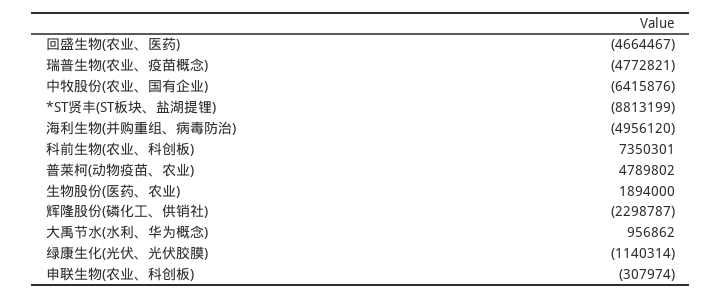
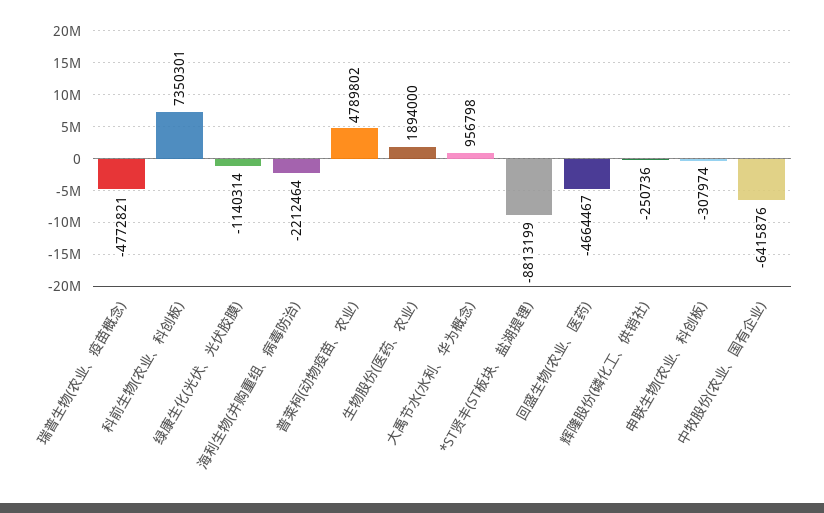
  {
    "回盛生物(农业、医药)": -4664467,
    "瑞普生物(农业、疫苗概念)": -4772821,
    "中牧股份(农业、国有企业)": -6415876,
    "*ST贤丰(ST板块、盐湖提锂)": -8813199,
-   "海利生物(并购重组、病毒防治)": -4956120,
+   "海利生物(并购重组、病毒防治)": -2212464,
    "科前生物(农业、科创板)": 7350301,
    "普莱柯(动物疫苗、农业)": 4789802,
    "生物股份(医药、农业)": 1894000,
-   "辉隆股份(磷化工、供销社)": -2298787,
+   "辉隆股份(磷化工、供销社)": -250736,
-   "大禹节水(水利、华为概念)": 956862,
+   "大禹节水(水利、华为概念)": 956798,
    "绿康生化(光伏、光伏胶膜)": -1140314,
    "申联生物(农业、科创板)": -307974
  }

